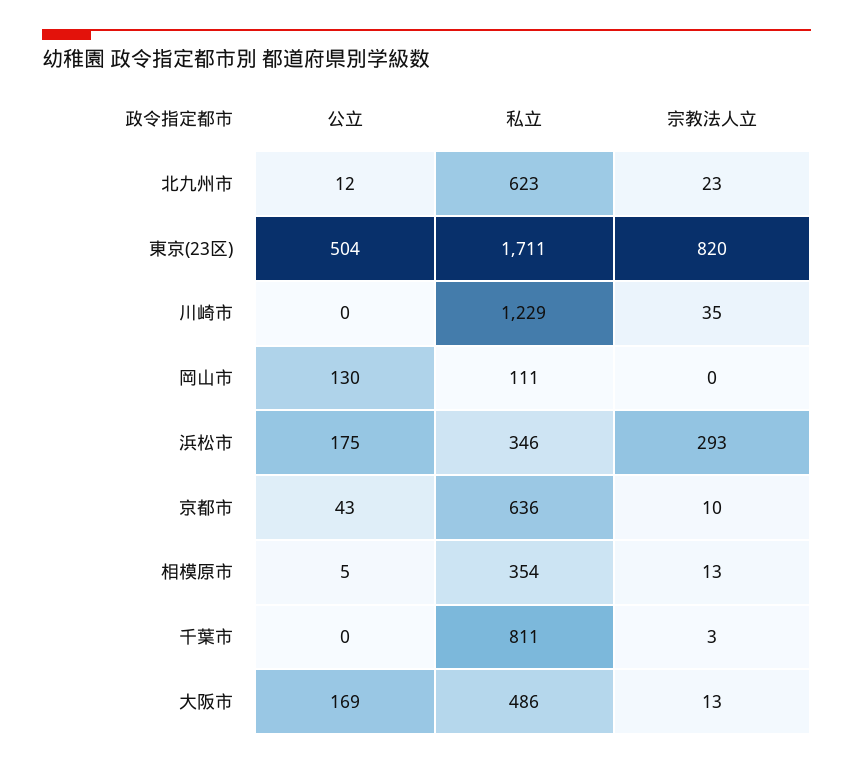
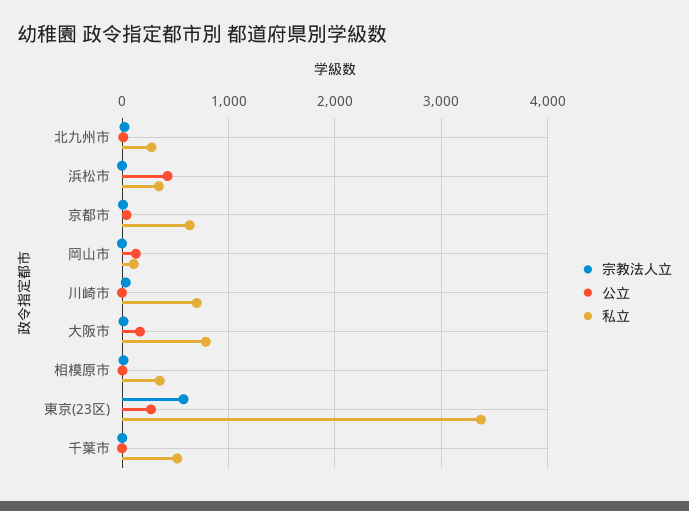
  {
    "公立": {
      "北九州市": 12,
-     "東京(23区)": 504,
+     "東京(23区)": 300,
      "川崎市": 0,
      "岡山市": 130,
-     "浜松市": 175,
+     "浜松市": 400,
      "京都市": 43,
      "相模原市": 5,
      "千葉市": 0,
      "大阪市": 169
    },
    "私立": {
-     "北九州市": 623,
+     "北九州市": 300,
-     "東京(23区)": 1711,
+     "東京(23区)": 3400,
-     "川崎市": 1229,
+     "川崎市": 700,
      "岡山市": 111,
      "浜松市": 346,
      "京都市": 636,
      "相模原市": 354,
-     "千葉市": 811,
+     "千葉市": 500,
-     "大阪市": 486
+     "大阪市": 800
    },
    "宗教法人立": {
      "北九州市": 23,
-     "東京(23区)": 820,
+     "東京(23区)": 600,
      "川崎市": 35,
      "岡山市": 0,
-     "浜松市": 293,
+     "浜松市": 0,
      "京都市": 10,
      "相模原市": 13,
      "千葉市": 3,
      "大阪市": 13
    }
  }

